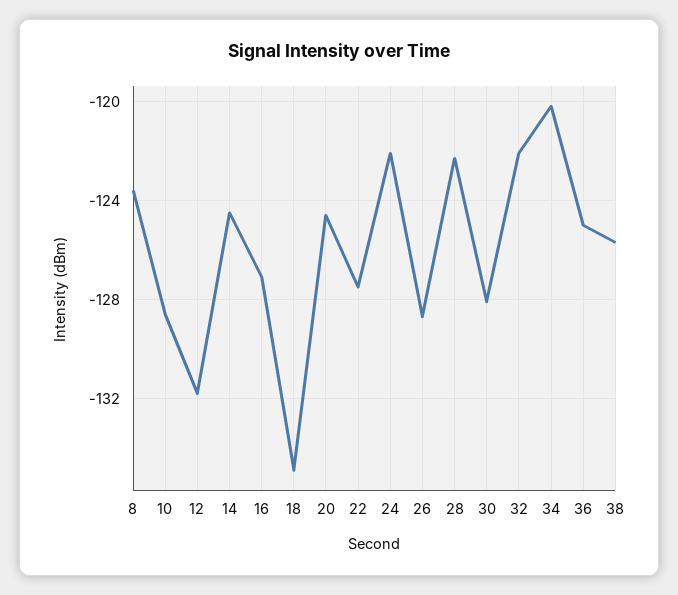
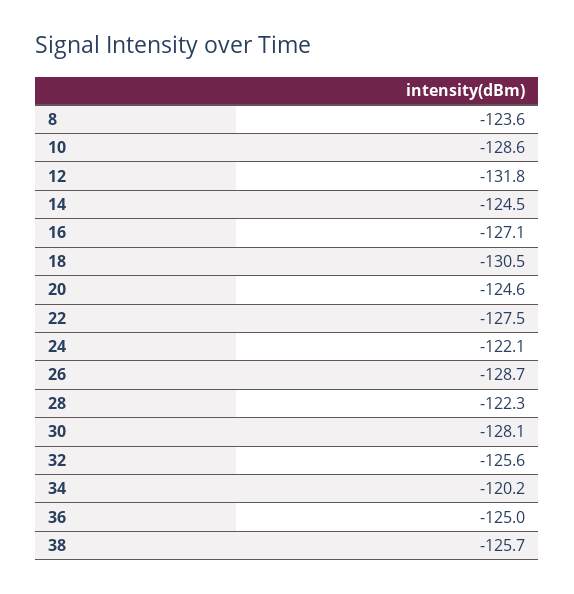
  {
    "8": -123.6,
    "10": -128.6,
    "12": -131.8,
    "14": -124.5,
    "16": -127.1,
-   "18": -135,
+   "18": -130.5,
    "20": -124.6,
    "22": -127.5,
    "24": -122.1,
    "26": -128.7,
    "28": -122.3,
    "30": -128.1,
-   "32": -122,
+   "32": -125.6,
    "34": -120.2,
    "36": -125,
    "38": -125.7
  }

